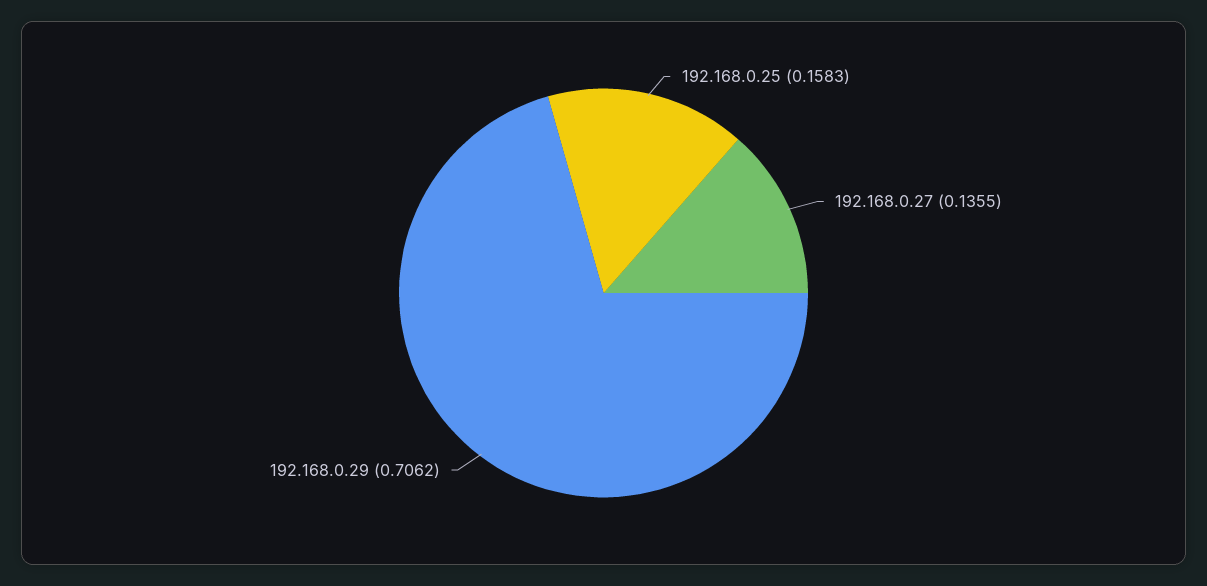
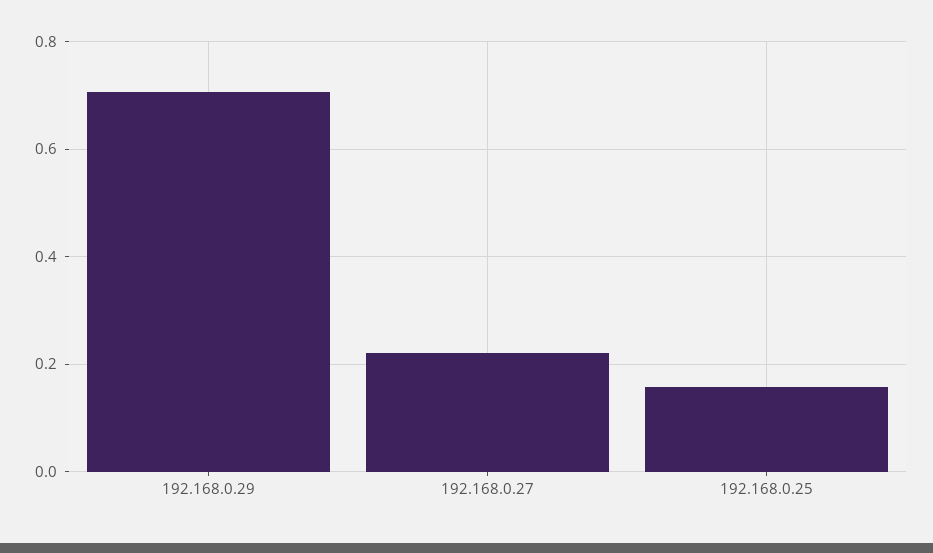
  {
    "192.168.0.25": 0.1583,
-   "192.168.0.27": 0.1355,
+   "192.168.0.27": 0.22,
    "192.168.0.29": 0.7062
  }

